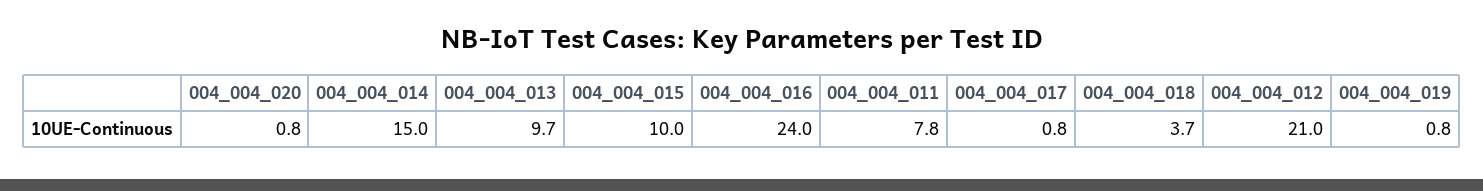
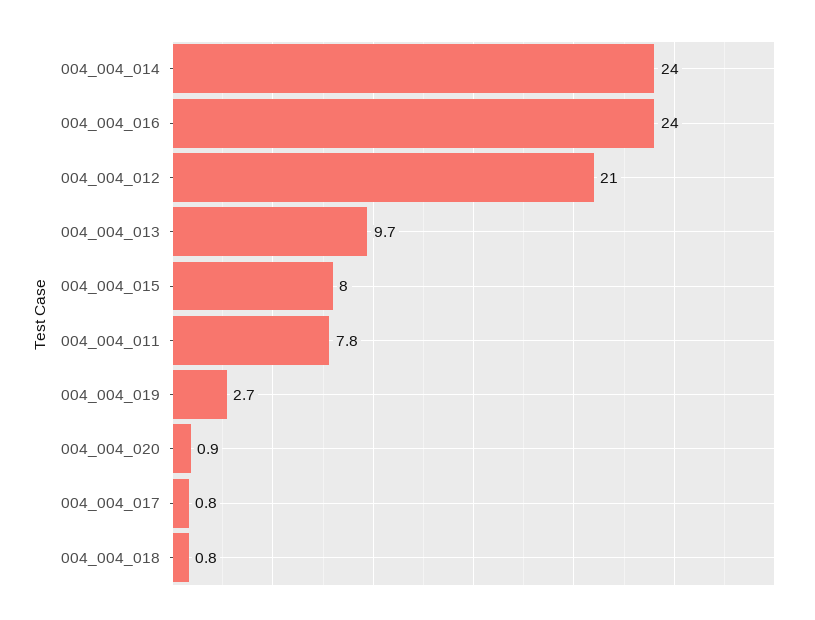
  {
-   "004_004_020": 0.8,
+   "004_004_020": 0.9,
-   "004_004_014": 15,
+   "004_004_014": 24,
    "004_004_013": 9.7,
-   "004_004_015": 10,
+   "004_004_015": 8,
    "004_004_016": 24,
    "004_004_011": 7.8,
    "004_004_017": 0.8,
-   "004_004_018": 3.7,
+   "004_004_018": 0.8,
    "004_004_012": 21,
-   "004_004_019": 0.8
+   "004_004_019": 2.7
  }

